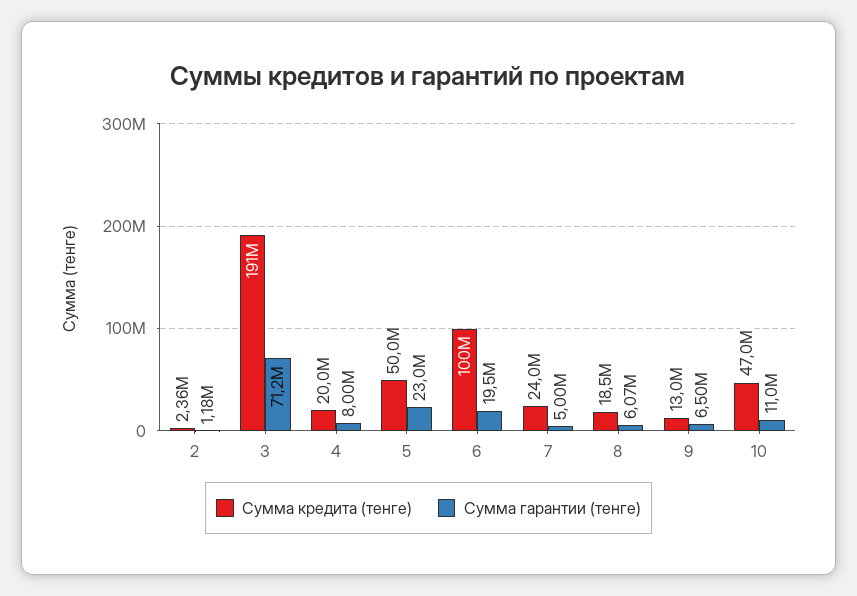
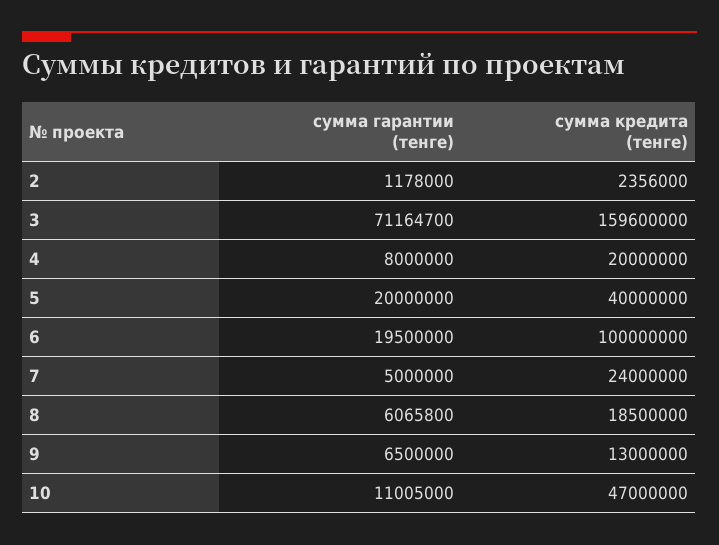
  {
    "Сумма кредита (тенге)": {
      "2": 2356000,
-     "3": 191000000,
+     "3": 159600000,
      "4": 20000000,
-     "5": 50000000,
+     "5": 40000000,
      "6": 100000000,
      "7": 24000000,
      "8": 18500000,
      "9": 13000000,
      "10": 47000000
    },
    "Сумма гарантии (тенге)": {
      "2": 1178000,
      "3": 71164700,
      "4": 8000000,
-     "5": 23000000,
+     "5": 20000000,
      "6": 19500000,
      "7": 5000000,
      "8": 6065800,
      "9": 6500000,
      "10": 11005000
    }
  }

